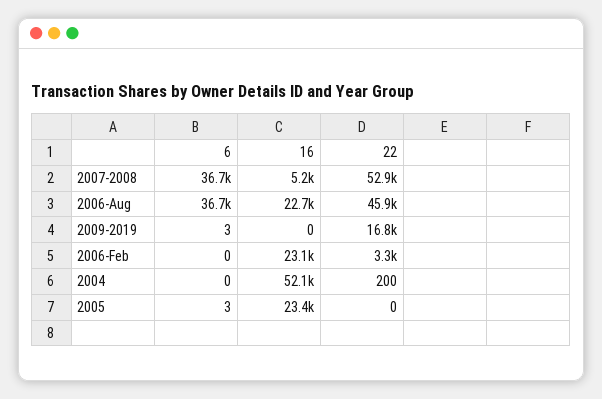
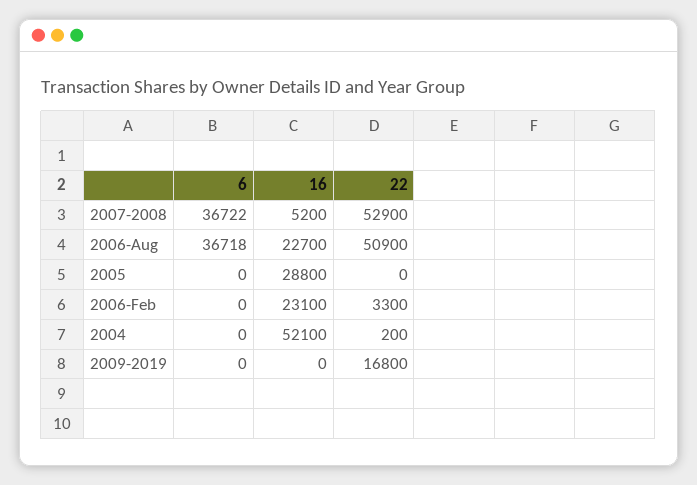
  {
    "6": {
      "2007-2008": 36722,
      "2006-Aug": 36718,
-     "2009-2019": 3,
+     "2009-2019": 0,
      "2006-Feb": 0,
      "2004": 0,
-     "2005": 3
+     "2005": 0
    },
    "16": {
      "2007-2008": 5200,
      "2006-Aug": 22700,
      "2009-2019": 0,
      "2006-Feb": 23100,
      "2004": 52100,
-     "2005": 23400
+     "2005": 28800
    },
    "22": {
      "2007-2008": 52900,
-     "2006-Aug": 45900,
+     "2006-Aug": 50900,
      "2009-2019": 16800,
      "2006-Feb": 3300,
      "2004": 200,
      "2005": 0
    }
  }

